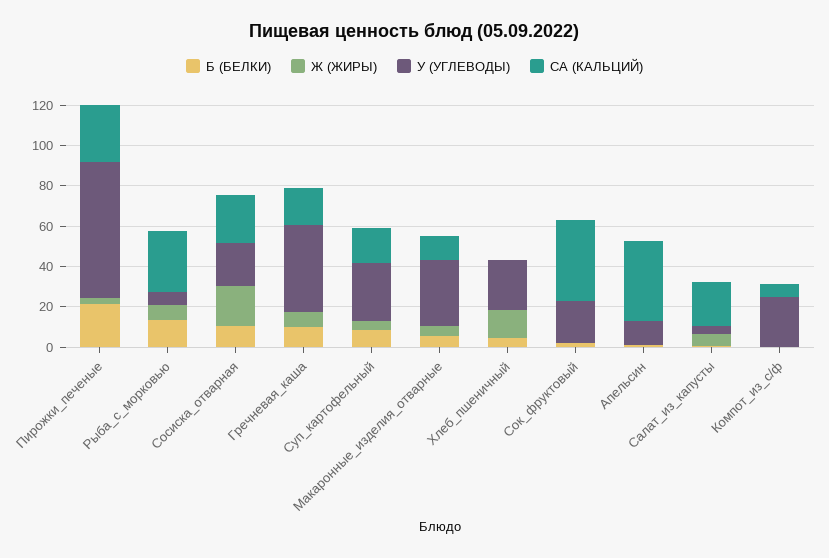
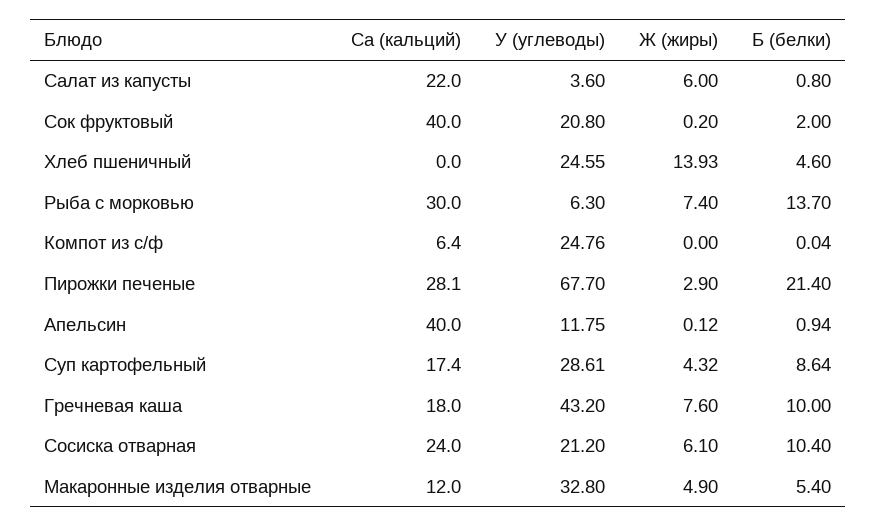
  {
    "Б (БЕЛКИ)": {
      "Пирожки_печеные": 21.4,
      "Рыба_с_морковью": 13.7,
      "Сосиска_отварная": 10.4,
      "Гречневая_каша": 10,
      "Суп_картофельный": 8.64,
      "Макаронные_изделия_отварные": 5.4,
      "Хлеб_пшеничный": 4.6,
      "Сок_фруктовый": 2,
      "Апельсин": 0.94,
      "Салат_из_капусты": 0.8,
      "Компот_из_с/ф": 0.04
    },
    "Ж (ЖИРЫ)": {
      "Пирожки_печеные": 2.9,
      "Рыба_с_морковью": 7.4,
-     "Сосиска_отварная": 20,
+     "Сосиска_отварная": 6.1,
      "Гречневая_каша": 7.6,
      "Суп_картофельный": 4.32,
      "Макаронные_изделия_отварные": 4.9,
      "Хлеб_пшеничный": 13.93,
      "Сок_фруктовый": 0.2,
      "Апельсин": 0.12,
      "Салат_из_капусты": 6,
      "Компот_из_с/ф": 0
    },
    "У (УГЛЕВОДЫ)": {
      "Пирожки_печеные": 67.7,
      "Рыба_с_морковью": 6.3,
      "Сосиска_отварная": 21.2,
      "Гречневая_каша": 43.2,
      "Суп_картофельный": 28.61,
      "Макаронные_изделия_отварные": 32.8,
      "Хлеб_пшеничный": 24.55,
      "Сок_фруктовый": 20.8,
      "Апельсин": 11.75,
      "Салат_из_капусты": 3.6,
      "Компот_из_с/ф": 24.76
    },
    "СА (КАЛЬЦИЙ)": {
      "Пирожки_печеные": 28.1,
      "Рыба_с_морковью": 30,
      "Сосиска_отварная": 24,
      "Гречневая_каша": 18,
      "Суп_картофельный": 17.4,
      "Макаронные_изделия_отварные": 12,
      "Хлеб_пшеничный": 0,
      "Сок_фруктовый": 40,
      "Апельсин": 40,
      "Салат_из_капусты": 22,
      "Компот_из_с/ф": 6.4
    }
  }

